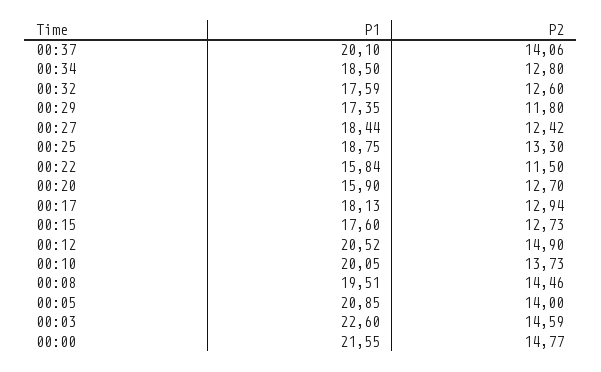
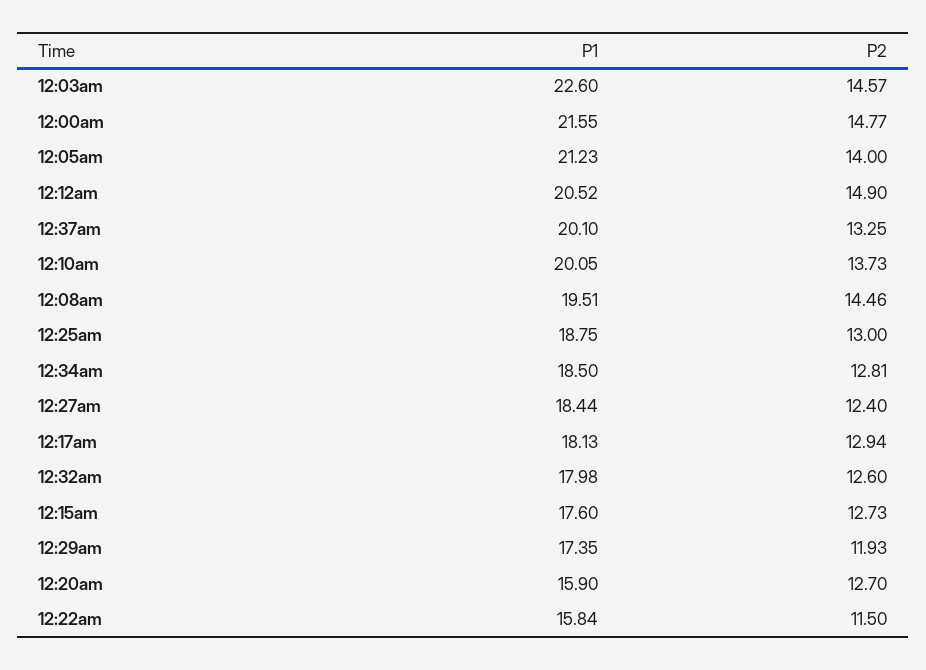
  {
    "P1": {
      "00:37": 20.1,
      "00:34": 18.5,
-     "00:32": 17.59,
+     "00:32": 17.98,
      "00:29": 17.35,
      "00:27": 18.44,
      "00:25": 18.75,
      "00:22": 15.84,
      "00:20": 15.9,
      "00:17": 18.13,
      "00:15": 17.6,
      "00:12": 20.52,
      "00:10": 20.05,
      "00:08": 19.51,
-     "00:05": 20.85,
+     "00:05": 21.23,
      "00:03": 22.6,
      "00:00": 21.55
    },
    "P2": {
-     "00:37": 14.06,
+     "00:37": 13.25,
-     "00:34": 12.8,
+     "00:34": 12.81,
      "00:32": 12.6,
-     "00:29": 11.8,
+     "00:29": 11.93,
-     "00:27": 12.42,
+     "00:27": 12.4,
-     "00:25": 13.3,
+     "00:25": 13,
      "00:22": 11.5,
      "00:20": 12.7,
      "00:17": 12.94,
      "00:15": 12.73,
      "00:12": 14.9,
      "00:10": 13.73,
      "00:08": 14.46,
      "00:05": 14,
-     "00:03": 14.59,
+     "00:03": 14.57,
      "00:00": 14.77
    }
  }

